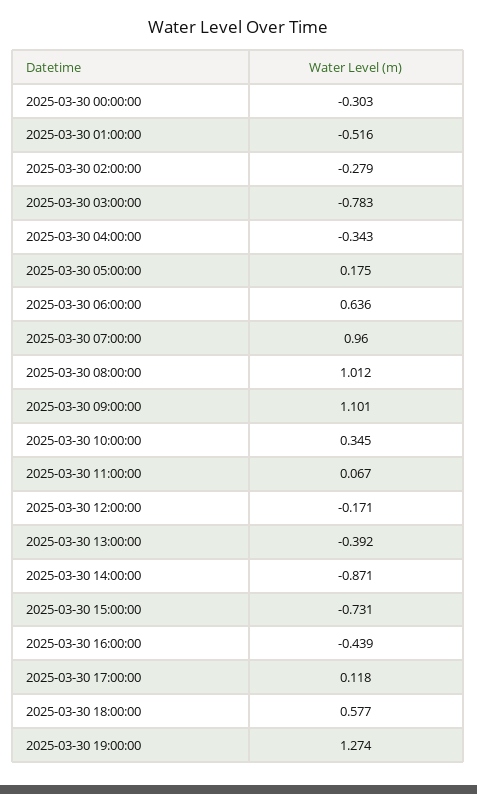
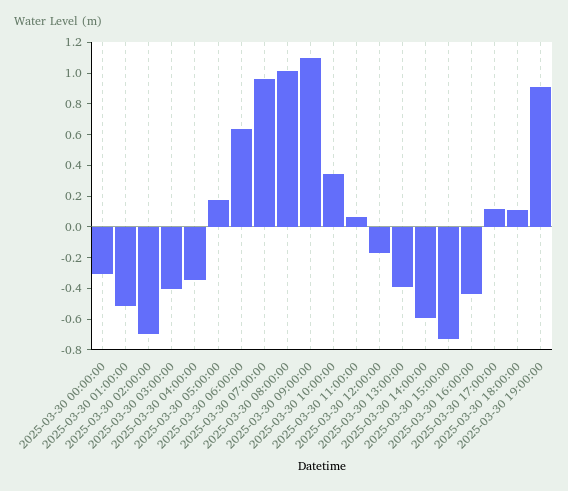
  {
    "2025-03-30 00:00:00": -0.303,
    "2025-03-30 01:00:00": -0.516,
-   "2025-03-30 02:00:00": -0.279,
+   "2025-03-30 02:00:00": -0.7,
-   "2025-03-30 03:00:00": -0.783,
+   "2025-03-30 03:00:00": -0.4,
    "2025-03-30 04:00:00": -0.343,
    "2025-03-30 05:00:00": 0.175,
    "2025-03-30 06:00:00": 0.636,
    "2025-03-30 07:00:00": 0.96,
    "2025-03-30 08:00:00": 1.012,
    "2025-03-30 09:00:00": 1.101,
    "2025-03-30 10:00:00": 0.345,
    "2025-03-30 11:00:00": 0.067,
    "2025-03-30 12:00:00": -0.171,
    "2025-03-30 13:00:00": -0.392,
-   "2025-03-30 14:00:00": -0.871,
+   "2025-03-30 14:00:00": -0.6,
    "2025-03-30 15:00:00": -0.731,
    "2025-03-30 16:00:00": -0.439,
    "2025-03-30 17:00:00": 0.118,
-   "2025-03-30 18:00:00": 0.577,
+   "2025-03-30 18:00:00": 0.1,
-   "2025-03-30 19:00:00": 1.274
+   "2025-03-30 19:00:00": 0.9
  }

